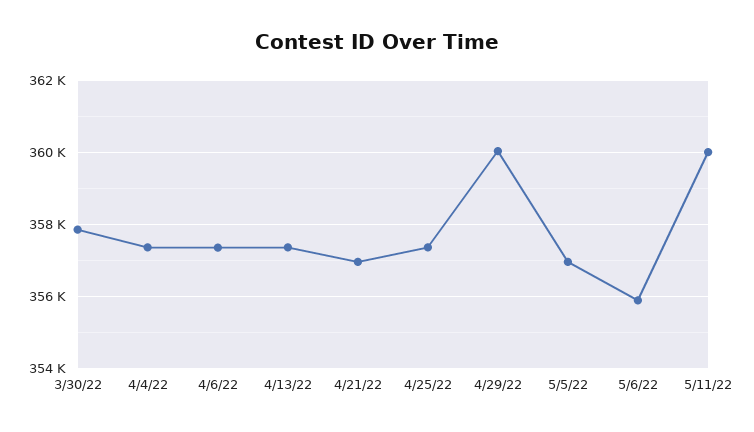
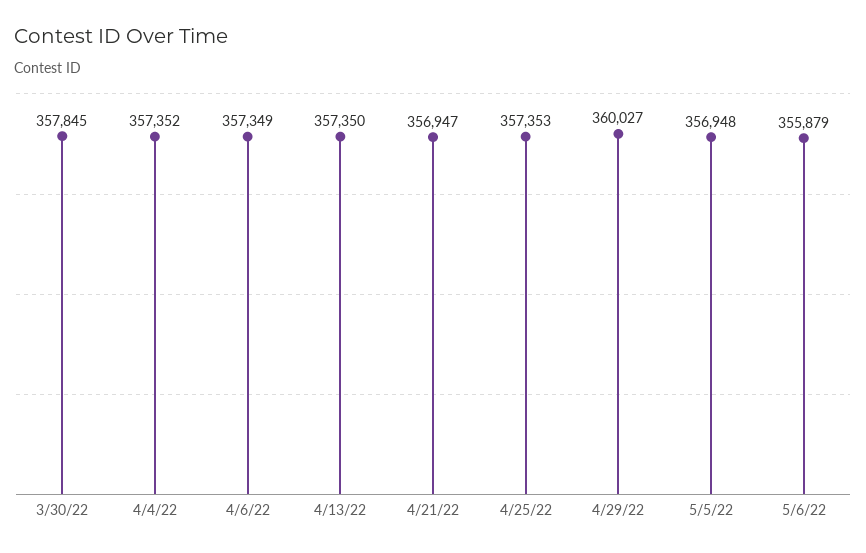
  {
    "3/30/22": 357845,
    "4/4/22": 357352,
    "4/6/22": 357349,
    "4/13/22": 357350,
    "4/21/22": 356947,
    "4/25/22": 357353,
    "4/29/22": 360027,
    "5/5/22": 356948,
-   "5/6/22": 355879,
+   "5/6/22": 355879
-   "5/11/22": 360000
  }

